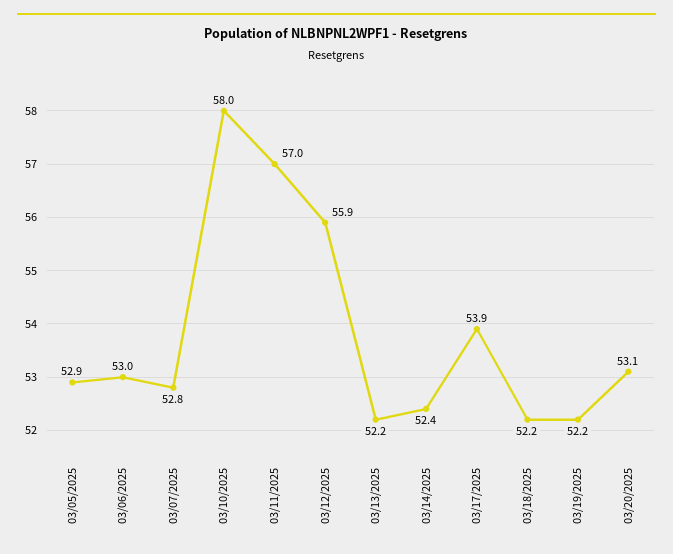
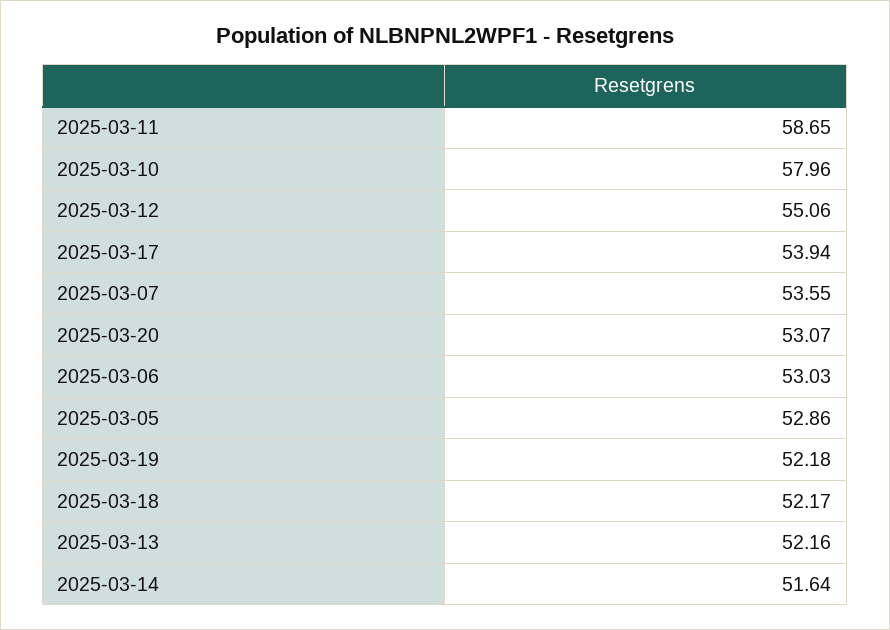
  {
    "03/05/2025": 52.86,
    "03/06/2025": 53.03,
-   "03/07/2025": 52.8,
+   "03/07/2025": 53.55,
    "03/10/2025": 57.96,
-   "03/11/2025": 57,
+   "03/11/2025": 58.65,
-   "03/12/2025": 55.9,
+   "03/12/2025": 55.06,
    "03/13/2025": 52.16,
-   "03/14/2025": 52.4,
+   "03/14/2025": 51.64,
    "03/17/2025": 53.94,
    "03/18/2025": 52.17,
    "03/19/2025": 52.18,
    "03/20/2025": 53.07
  }

